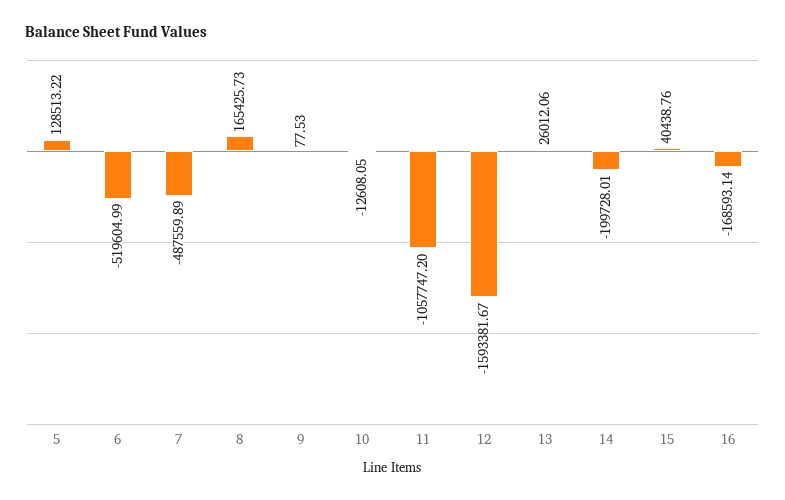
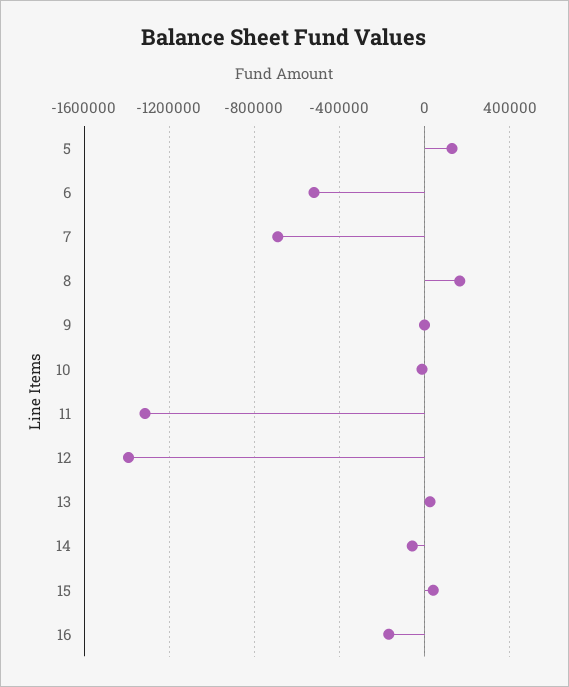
  {
    "5": 128513.22,
    "6": -519604.99,
-   "7": -487559.89,
+   "7": -700000,
    "8": 165425.73,
    "9": 77.53,
    "10": -12608.05,
-   "11": -1057747.2,
+   "11": -1300000,
-   "12": -1593381.67,
+   "12": -1400000,
    "13": 26012.06,
-   "14": -199728.01,
+   "14": -50000,
    "15": 40438.76,
    "16": -168593.14
  }

